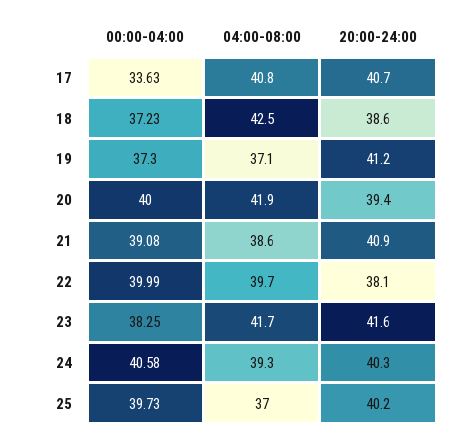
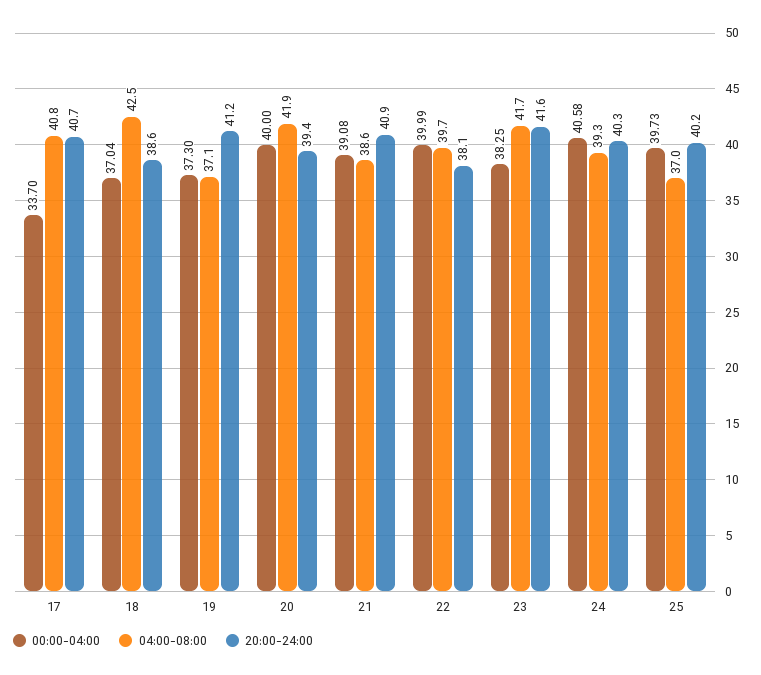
  {
    "00:00-04:00": {
-     "17": 33.63,
+     "17": 33.7,
-     "18": 37.23,
+     "18": 37.04,
      "19": 37.3,
      "20": 40,
      "21": 39.08,
      "22": 39.99,
      "23": 38.25,
      "24": 40.58,
      "25": 39.73
    },
    "04:00-08:00": {
      "17": 40.8,
      "18": 42.5,
      "19": 37.1,
      "20": 41.9,
      "21": 38.6,
      "22": 39.7,
      "23": 41.7,
      "24": 39.3,
      "25": 37
    },
    "20:00-24:00": {
      "17": 40.7,
      "18": 38.6,
      "19": 41.2,
      "20": 39.4,
      "21": 40.9,
      "22": 38.1,
      "23": 41.6,
      "24": 40.3,
      "25": 40.2
    }
  }

